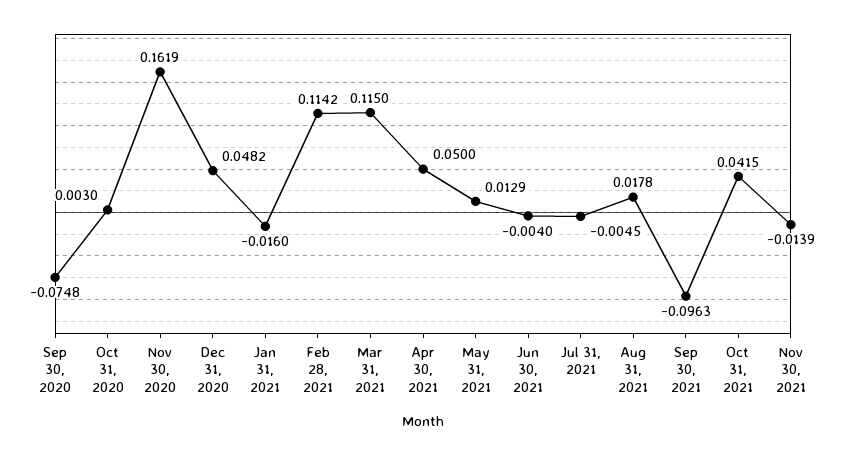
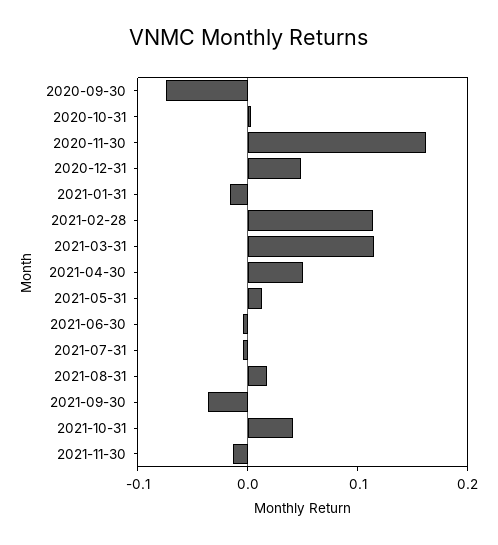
  {
    "Sep 30, 2020": -0.0748,
    "Oct 31, 2020": 0.003,
    "Nov 30, 2020": 0.1619,
    "Dec 31, 2020": 0.0482,
    "Jan 31, 2021": -0.016,
    "Feb 28, 2021": 0.1142,
    "Mar 31, 2021": 0.115,
    "Apr 30, 2021": 0.05,
    "May 31, 2021": 0.0129,
    "Jun 30, 2021": -0.004,
    "Jul 31, 2021": -0.0045,
    "Aug 31, 2021": 0.0178,
-   "Sep 30, 2021": -0.0963,
+   "Sep 30, 2021": -0.04,
    "Oct 31, 2021": 0.0415,
    "Nov 30, 2021": -0.0139
  }

